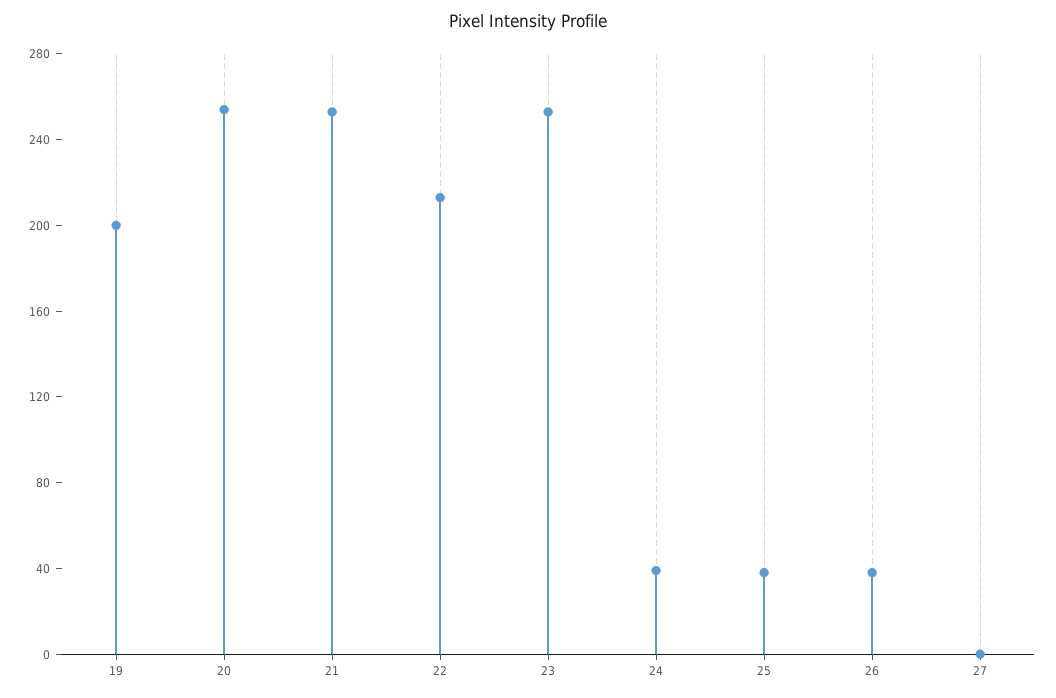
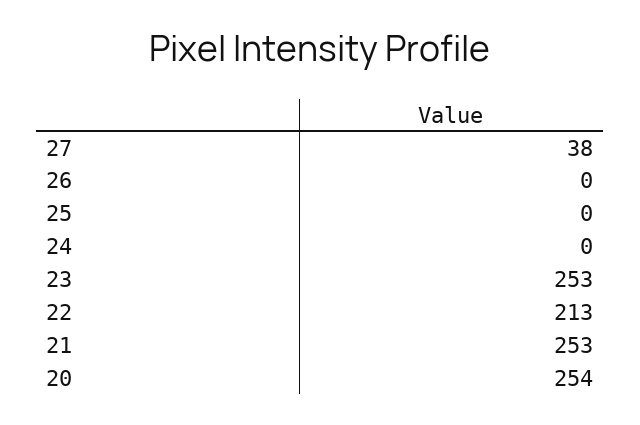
  {
-   "19": 200,
    "20": 254,
    "21": 253,
    "22": 213,
    "23": 253,
-   "24": 40,
+   "24": 0,
-   "25": 40,
+   "25": 0,
-   "26": 40,
+   "26": 0,
-   "27": 0
+   "27": 38
  }

